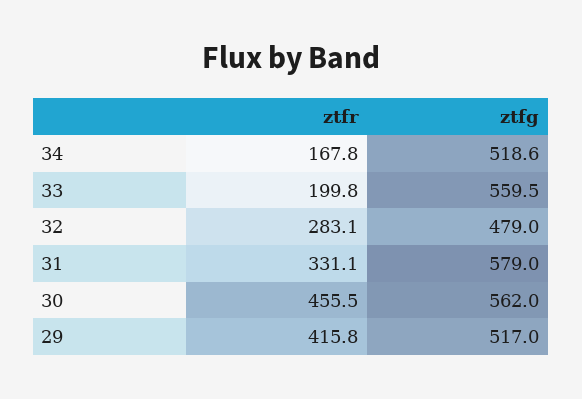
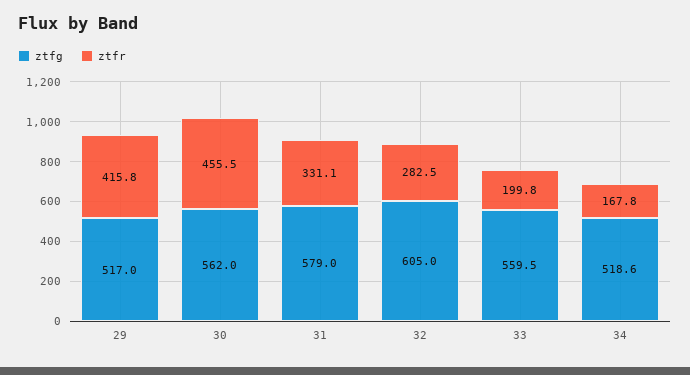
  {
    "ztfr": {
      "34": 167.8,
      "33": 199.8,
-     "32": 283.1,
+     "32": 282.5,
      "31": 331.1,
      "30": 455.5,
      "29": 415.8
    },
    "ztfg": {
      "34": 518.6,
      "33": 559.5,
-     "32": 479,
+     "32": 605,
      "31": 579,
      "30": 562,
      "29": 517
    }
  }

